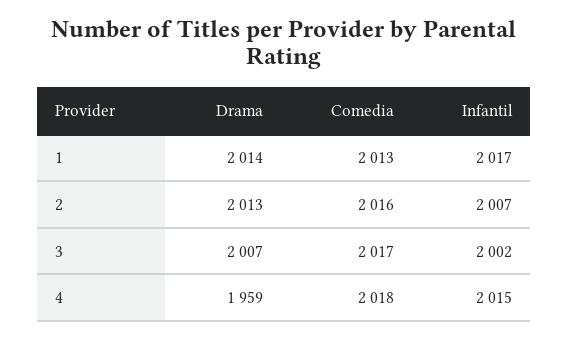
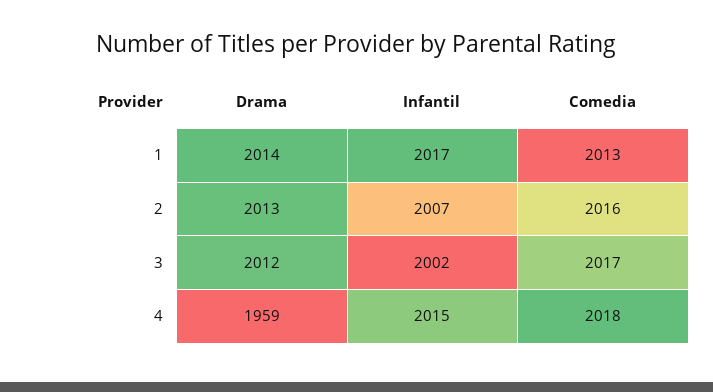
  {
    "Drama": {
      "1": 2014,
      "2": 2013,
-     "3": 2007,
+     "3": 2012,
      "4": 1959
    },
    "Comedia": {
      "1": 2013,
      "2": 2016,
      "3": 2017,
      "4": 2018
    },
    "Infantil": {
      "1": 2017,
      "2": 2007,
      "3": 2002,
      "4": 2015
    }
  }

